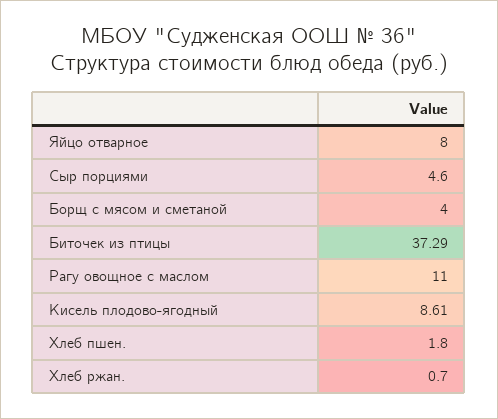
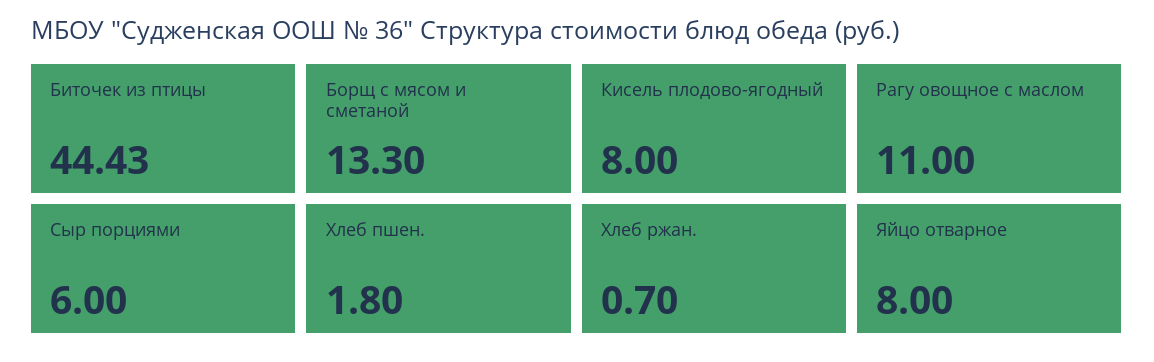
  {
    "Яйцо отварное": 8,
-   "Сыр порциями": 4.6,
+   "Сыр порциями": 6,
-   "Борщ с мясом и сметаной": 4,
+   "Борщ с мясом и сметаной": 13.3,
-   "Биточек из птицы": 37.29,
+   "Биточек из птицы": 44.43,
    "Рагу овощное с маслом": 11,
-   "Кисель плодово-ягодный": 8.61,
+   "Кисель плодово-ягодный": 8,
    "Хлеб пшен.": 1.8,
    "Хлеб ржан.": 0.7
  }

